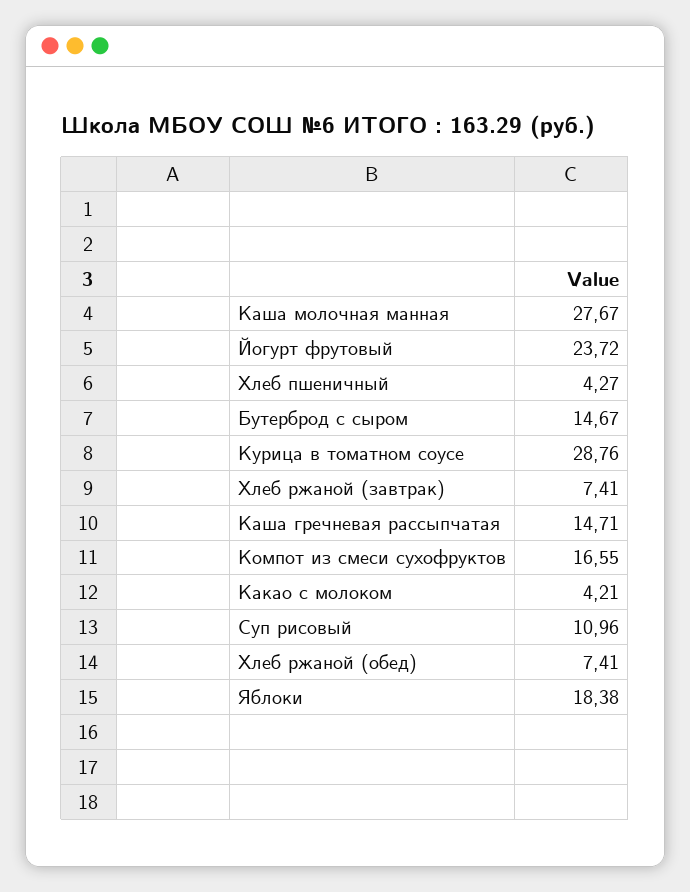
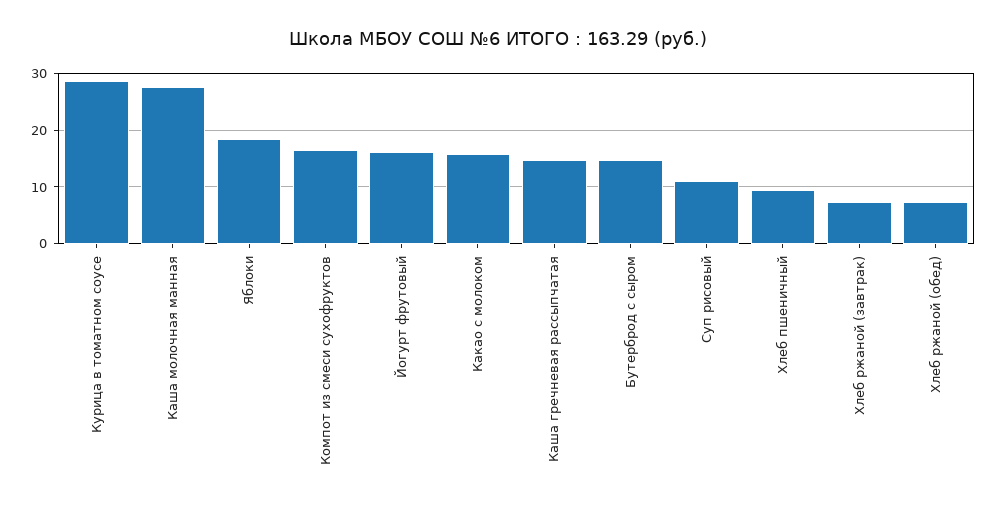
  {
    "Каша молочная манная": 27.67,
-   "Йогурт фрутовый": 23.72,
+   "Йогурт фрутовый": 16,
-   "Хлеб пшеничный": 4.27,
+   "Хлеб пшеничный": 10,
    "Бутерброд с сыром": 14.67,
    "Курица в томатном соусе": 28.76,
    "Хлеб ржаной (завтрак)": 7.41,
    "Каша гречневая рассыпчатая": 14.71,
    "Компот из смеси сухофруктов": 16.55,
-   "Какао с молоком": 4.21,
+   "Какао с молоком": 16,
    "Суп рисовый": 10.96,
    "Хлеб ржаной (обед)": 7.41,
    "Яблоки": 18.38
  }

